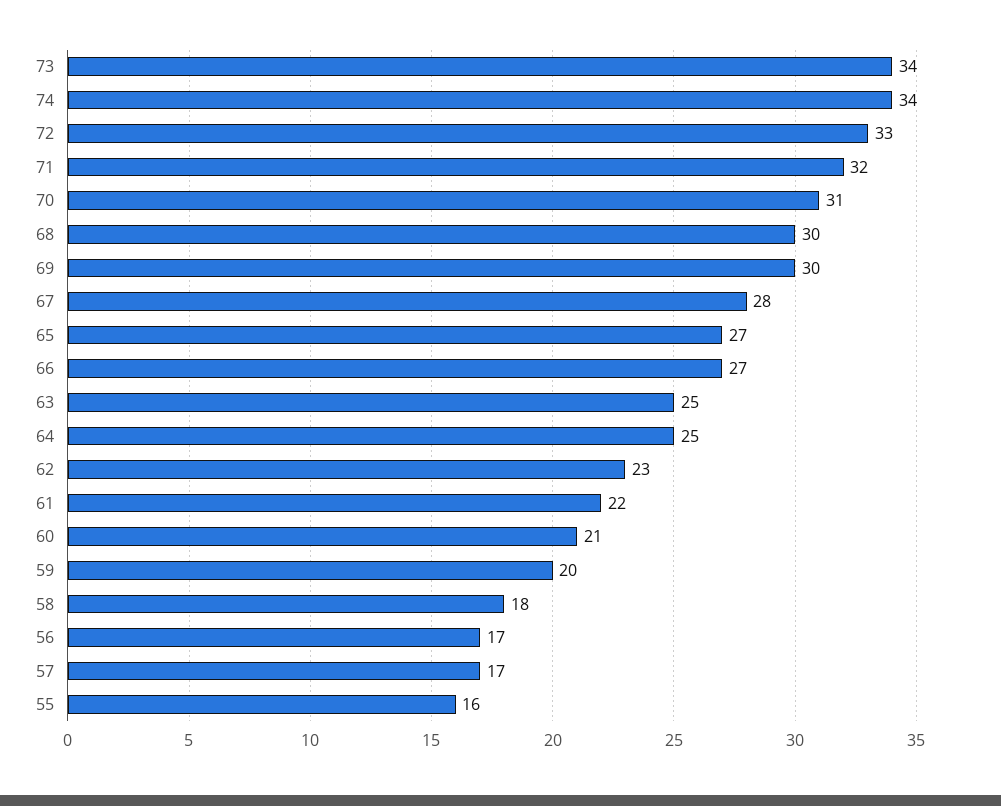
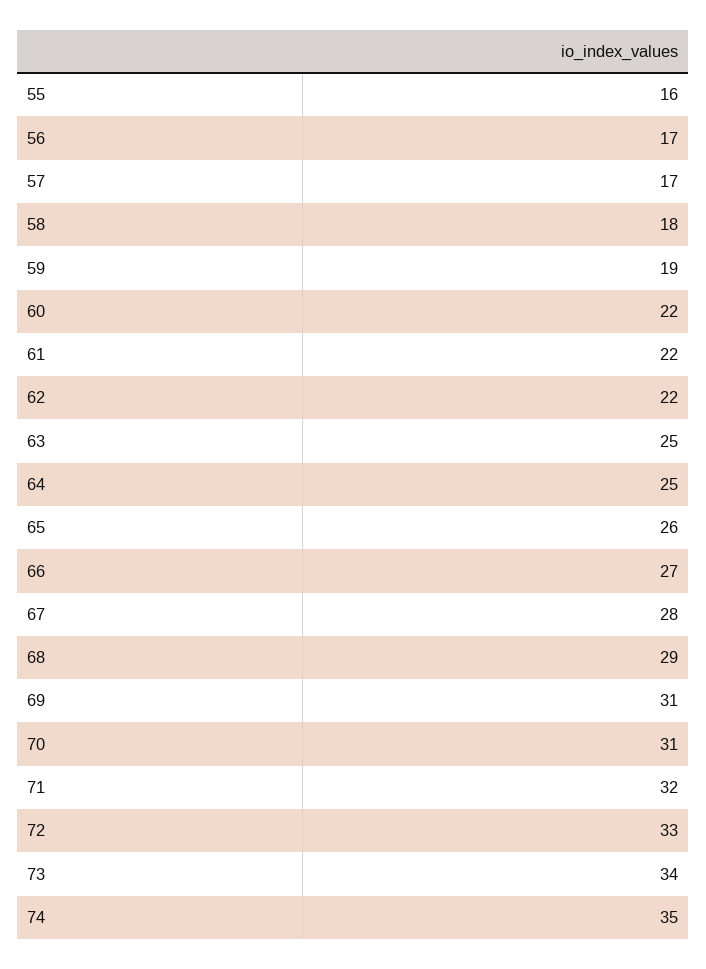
  {
    "73": 34,
-   "74": 34,
+   "74": 35,
    "72": 33,
    "71": 32,
    "70": 31,
-   "68": 30,
+   "68": 29,
-   "69": 30,
+   "69": 31,
    "67": 28,
-   "65": 27,
+   "65": 26,
    "66": 27,
    "63": 25,
    "64": 25,
-   "62": 23,
+   "62": 22,
    "61": 22,
-   "60": 21,
+   "60": 22,
-   "59": 20,
+   "59": 19,
    "58": 18,
    "56": 17,
    "57": 17,
    "55": 16
  }

